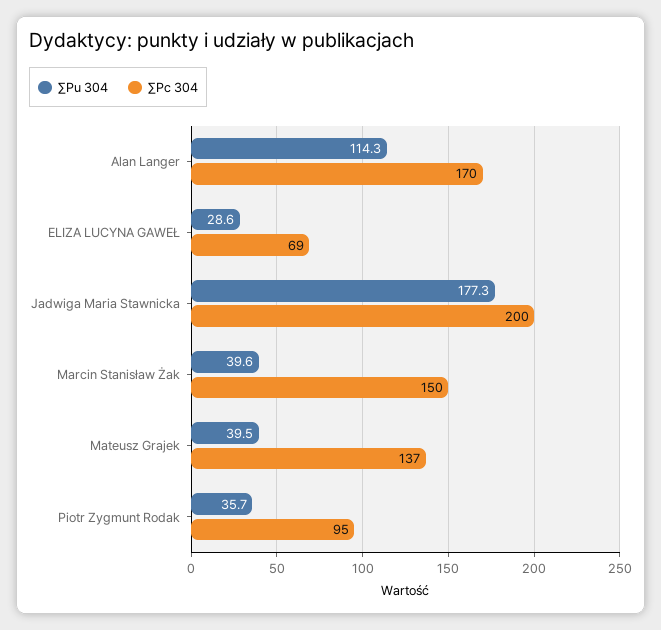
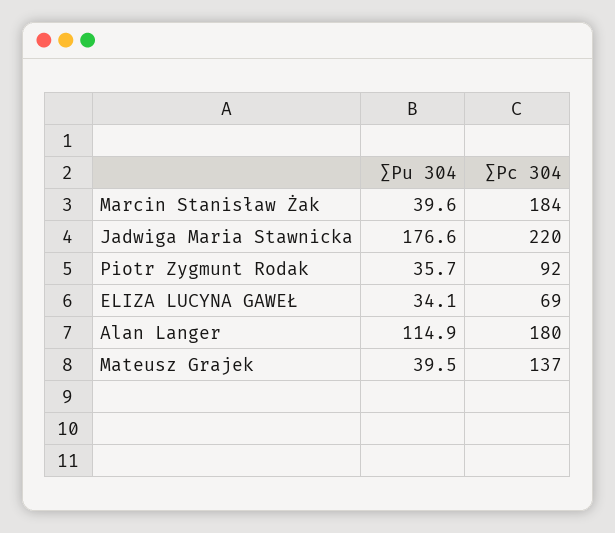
  {
    "∑Pu 304": {
-     "Alan Langer": 114.3,
+     "Alan Langer": 114.9,
-     "ELIZA LUCYNA GAWEŁ": 28.6,
+     "ELIZA LUCYNA GAWEŁ": 34.1,
-     "Jadwiga Maria Stawnicka": 177.3,
+     "Jadwiga Maria Stawnicka": 176.6,
      "Marcin Stanisław Żak": 39.6,
      "Mateusz Grajek": 39.5,
      "Piotr Zygmunt Rodak": 35.7
    },
    "∑Pc 304": {
-     "Alan Langer": 170,
+     "Alan Langer": 180,
      "ELIZA LUCYNA GAWEŁ": 69,
-     "Jadwiga Maria Stawnicka": 200,
+     "Jadwiga Maria Stawnicka": 220,
-     "Marcin Stanisław Żak": 150,
+     "Marcin Stanisław Żak": 184,
      "Mateusz Grajek": 137,
-     "Piotr Zygmunt Rodak": 95
+     "Piotr Zygmunt Rodak": 92
    }
  }

